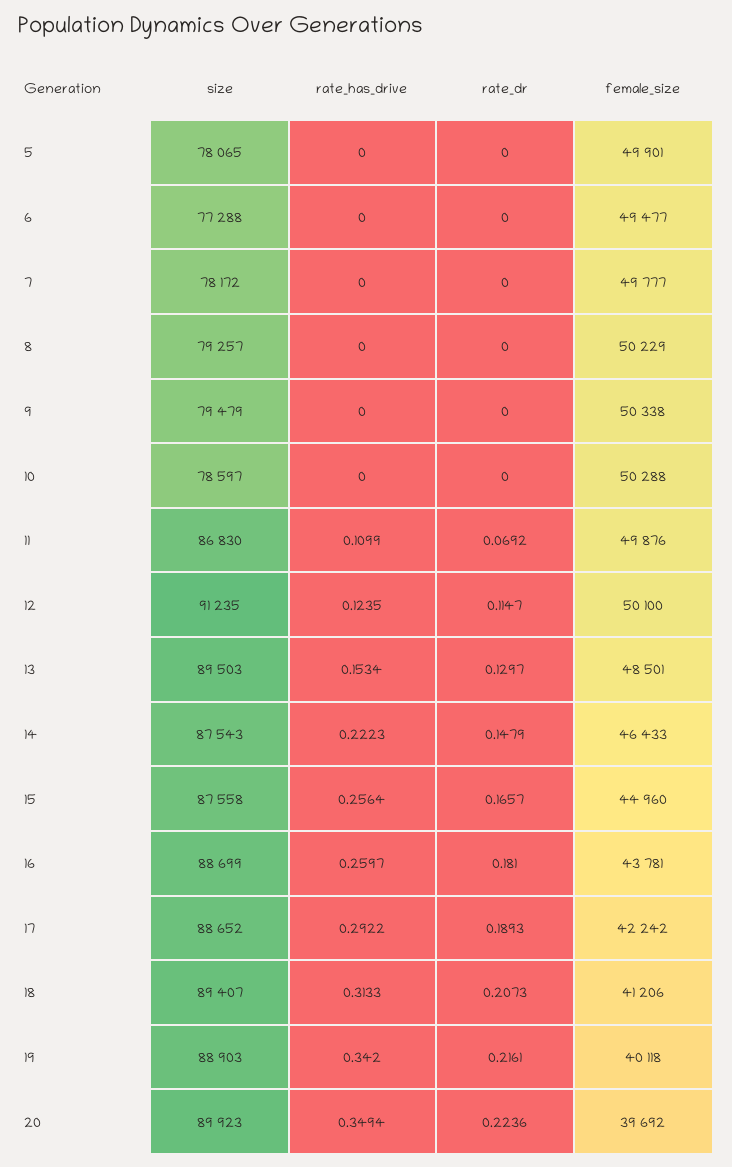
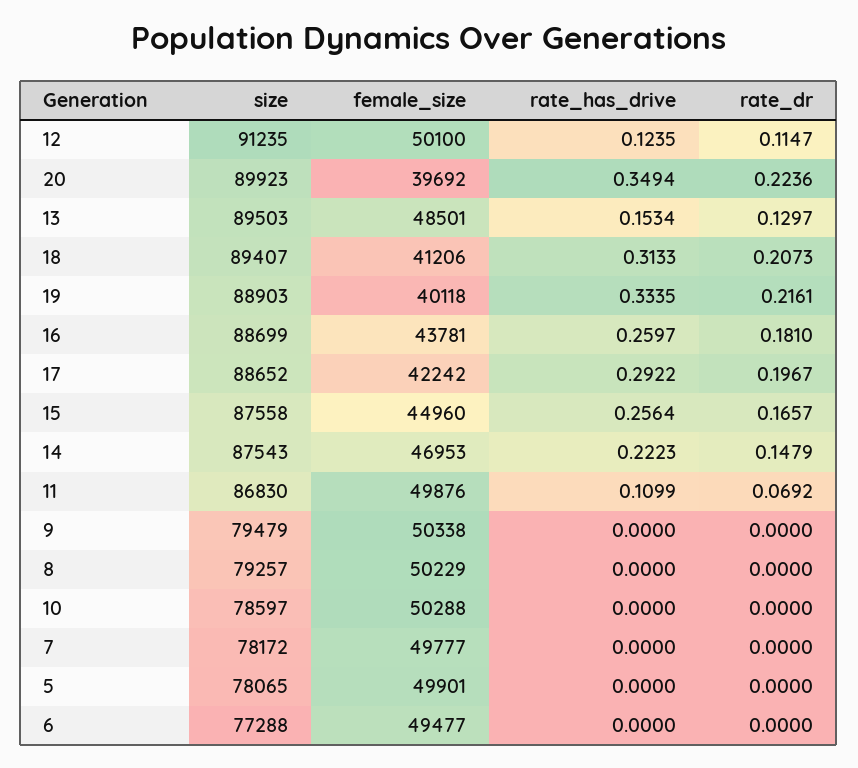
  {
    "size": {
      "5": 78065,
      "6": 77288,
      "7": 78172,
      "8": 79257,
      "9": 79479,
      "10": 78597,
      "11": 86830,
      "12": 91235,
      "13": 89503,
      "14": 87543,
      "15": 87558,
      "16": 88699,
      "17": 88652,
      "18": 89407,
      "19": 88903,
      "20": 89923
    },
    "rate_has_drive": {
      "5": 0,
      "6": 0,
      "7": 0,
      "8": 0,
      "9": 0,
      "10": 0,
      "11": 0.1099,
      "12": 0.1235,
      "13": 0.1534,
      "14": 0.2223,
      "15": 0.2564,
      "16": 0.2597,
      "17": 0.2922,
      "18": 0.3133,
-     "19": 0.342,
+     "19": 0.3335,
      "20": 0.3494
    },
    "rate_dr": {
      "5": 0,
      "6": 0,
      "7": 0,
      "8": 0,
      "9": 0,
      "10": 0,
      "11": 0.0692,
      "12": 0.1147,
      "13": 0.1297,
      "14": 0.1479,
      "15": 0.1657,
      "16": 0.181,
-     "17": 0.1893,
+     "17": 0.1967,
      "18": 0.2073,
      "19": 0.2161,
      "20": 0.2236
    },
    "female_size": {
      "5": 49901,
      "6": 49477,
      "7": 49777,
      "8": 50229,
      "9": 50338,
      "10": 50288,
      "11": 49876,
      "12": 50100,
      "13": 48501,
-     "14": 46433,
+     "14": 46953,
      "15": 44960,
      "16": 43781,
      "17": 42242,
      "18": 41206,
      "19": 40118,
      "20": 39692
    }
  }

